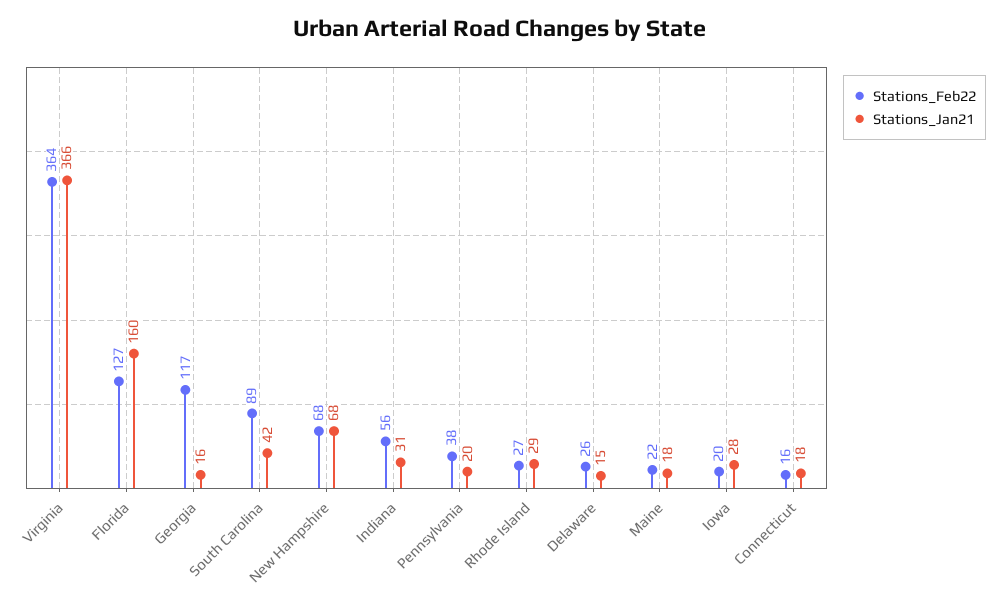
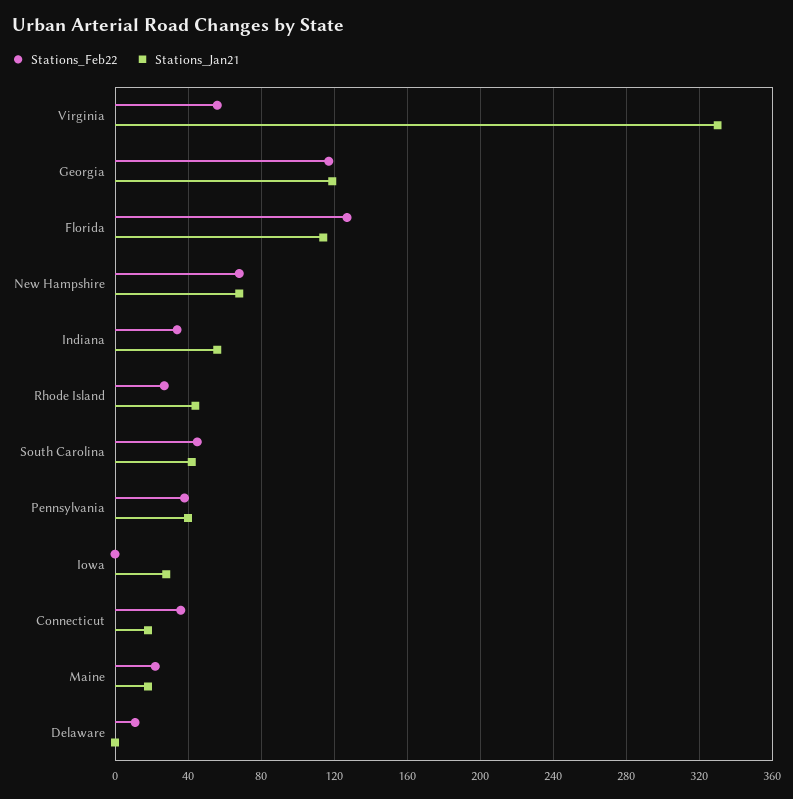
  {
    "Stations_Feb22": {
-     "Virginia": 364,
+     "Virginia": 55,
      "Florida": 127,
      "Georgia": 117,
-     "South Carolina": 89,
+     "South Carolina": 45,
      "New Hampshire": 68,
-     "Indiana": 56,
+     "Indiana": 35,
      "Pennsylvania": 38,
      "Rhode Island": 27,
-     "Delaware": 26,
+     "Delaware": 10,
      "Maine": 22,
-     "Iowa": 20,
+     "Iowa": 0,
-     "Connecticut": 16
+     "Connecticut": 35
    },
    "Stations_Jan21": {
-     "Virginia": 366,
+     "Virginia": 330,
-     "Florida": 160,
+     "Florida": 115,
-     "Georgia": 16,
+     "Georgia": 120,
      "South Carolina": 42,
      "New Hampshire": 68,
-     "Indiana": 31,
+     "Indiana": 55,
-     "Pennsylvania": 20,
+     "Pennsylvania": 40,
-     "Rhode Island": 29,
+     "Rhode Island": 45,
-     "Delaware": 15,
+     "Delaware": 0,
      "Maine": 18,
      "Iowa": 28,
      "Connecticut": 18
    }
  }

